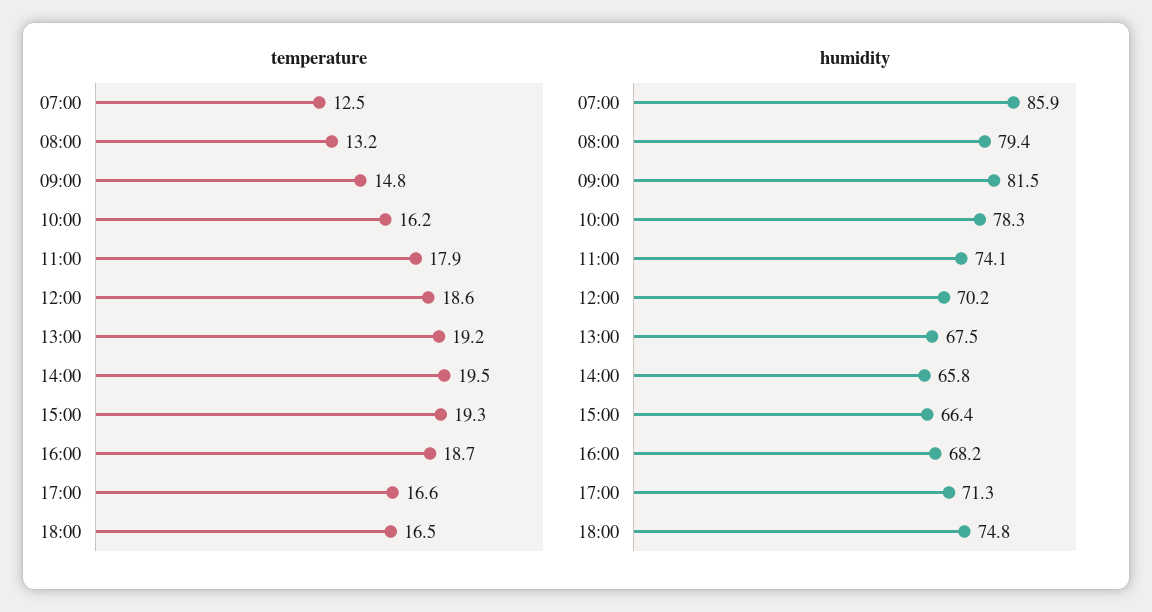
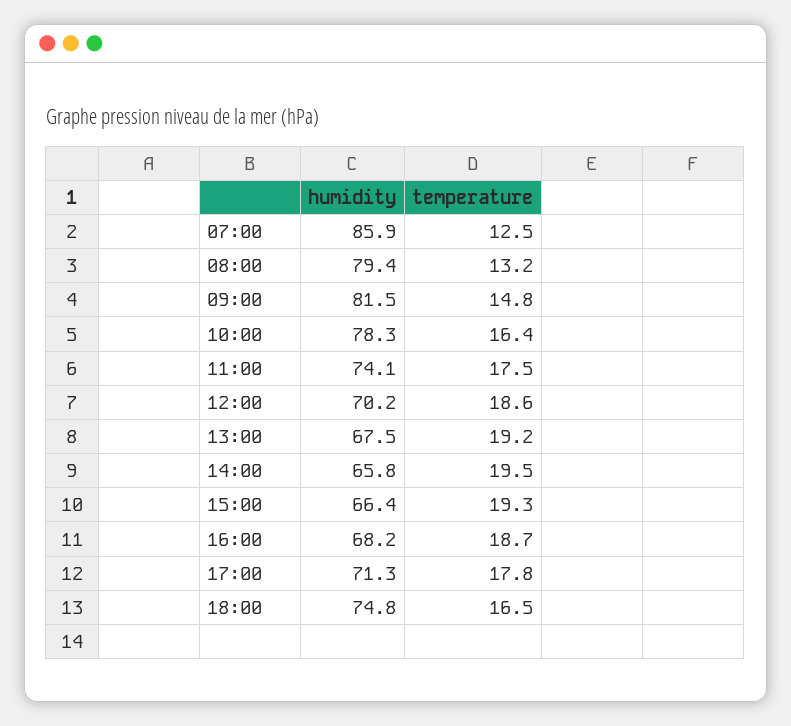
  {
    "temperature": {
      "07:00": 12.5,
      "08:00": 13.2,
      "09:00": 14.8,
-     "10:00": 16.2,
+     "10:00": 16.4,
-     "11:00": 17.9,
+     "11:00": 17.5,
      "12:00": 18.6,
      "13:00": 19.2,
      "14:00": 19.5,
      "15:00": 19.3,
      "16:00": 18.7,
-     "17:00": 16.6,
+     "17:00": 17.8,
      "18:00": 16.5
    },
    "humidity": {
      "07:00": 85.9,
      "08:00": 79.4,
      "09:00": 81.5,
      "10:00": 78.3,
      "11:00": 74.1,
      "12:00": 70.2,
      "13:00": 67.5,
      "14:00": 65.8,
      "15:00": 66.4,
      "16:00": 68.2,
      "17:00": 71.3,
      "18:00": 74.8
    }
  }

